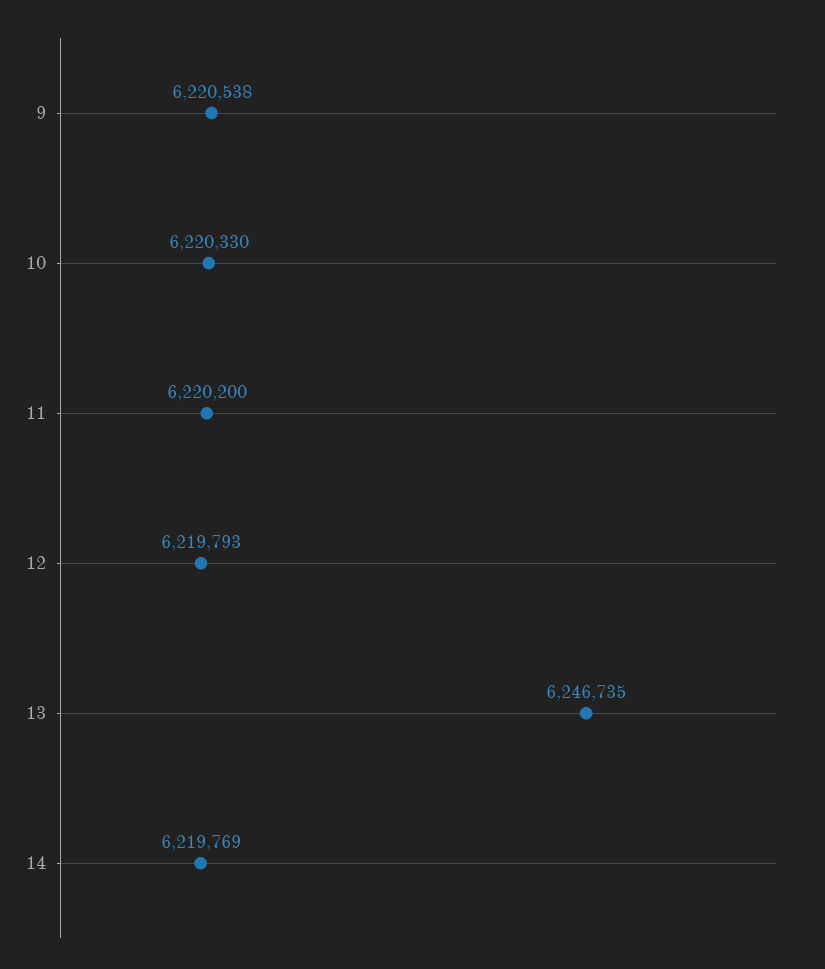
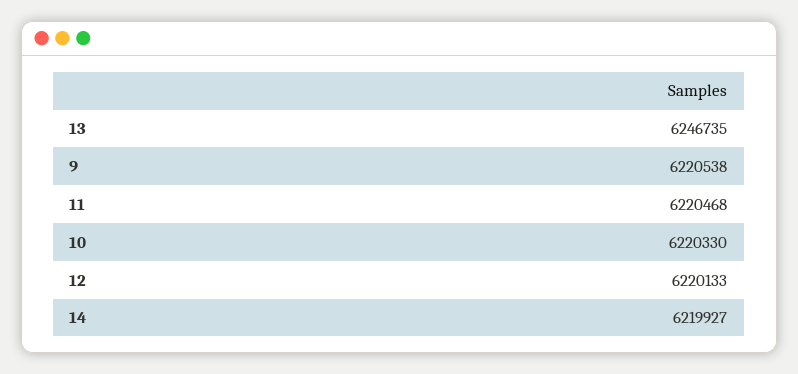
  {
    "9": 6220538,
    "10": 6220330,
-   "11": 6220200,
+   "11": 6220468,
-   "12": 6219793,
+   "12": 6220133,
    "13": 6246735,
-   "14": 6219769
+   "14": 6219927
  }

